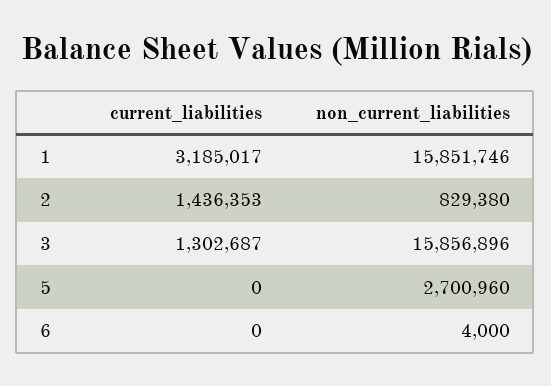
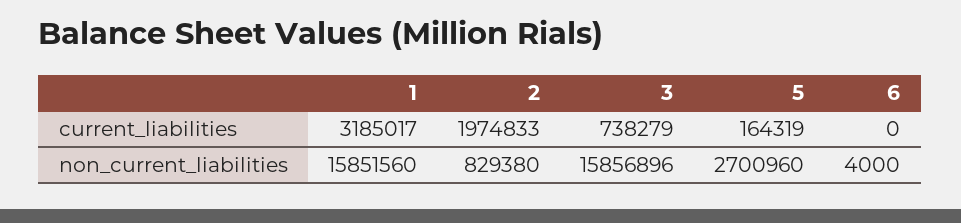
  {
    "current_liabilities": {
      "1": 3185017,
-     "2": 1436353,
+     "2": 1974833,
-     "3": 1302687,
+     "3": 738279,
-     "5": 0,
+     "5": 164319,
      "6": 0
    },
    "non_current_liabilities": {
-     "1": 15851746,
+     "1": 15851560,
      "2": 829380,
      "3": 15856896,
      "5": 2700960,
      "6": 4000
    }
  }

